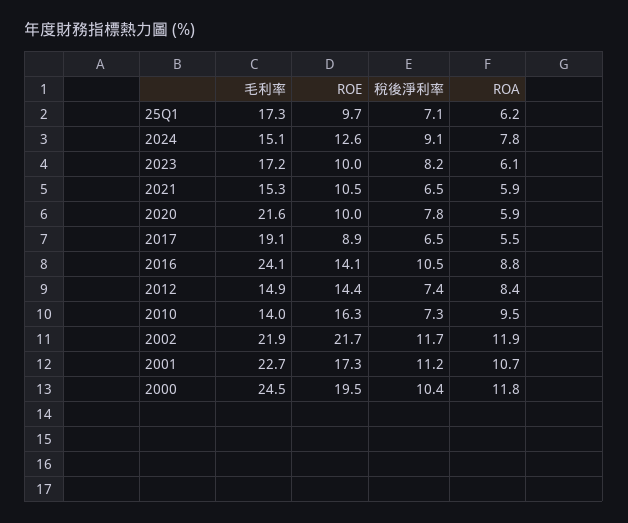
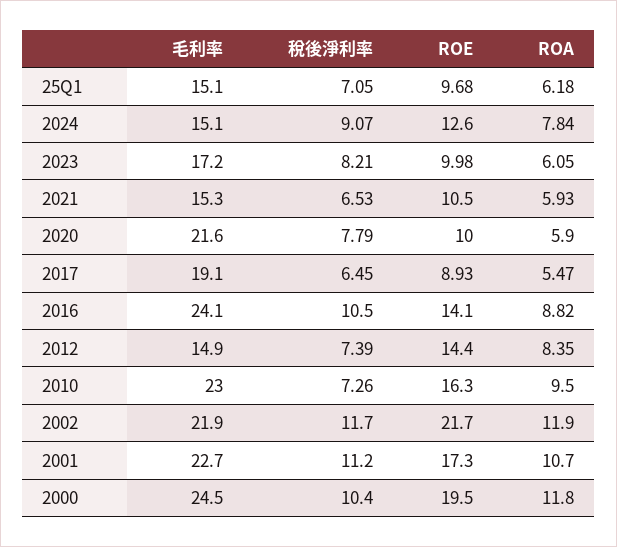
  {
    "毛利率": {
-     "25Q1": 17.3,
+     "25Q1": 15.1,
      "2024": 15.1,
      "2023": 17.2,
      "2021": 15.3,
      "2020": 21.6,
      "2017": 19.1,
      "2016": 24.1,
      "2012": 14.9,
-     "2010": 14,
+     "2010": 23,
      "2002": 21.9,
      "2001": 22.7,
      "2000": 24.5
    },
    "ROE": {
      "25Q1": 9.68,
      "2024": 12.6,
      "2023": 9.98,
      "2021": 10.5,
      "2020": 10,
      "2017": 8.93,
      "2016": 14.1,
      "2012": 14.4,
      "2010": 16.3,
      "2002": 21.7,
      "2001": 17.3,
      "2000": 19.5
    },
    "稅後淨利率": {
      "25Q1": 7.05,
      "2024": 9.07,
      "2023": 8.21,
      "2021": 6.53,
      "2020": 7.79,
      "2017": 6.45,
      "2016": 10.5,
      "2012": 7.39,
      "2010": 7.26,
      "2002": 11.7,
      "2001": 11.2,
      "2000": 10.4
    },
    "ROA": {
      "25Q1": 6.18,
      "2024": 7.84,
      "2023": 6.05,
      "2021": 5.93,
      "2020": 5.9,
      "2017": 5.47,
      "2016": 8.82,
      "2012": 8.35,
      "2010": 9.5,
      "2002": 11.9,
      "2001": 10.7,
      "2000": 11.8
    }
  }

